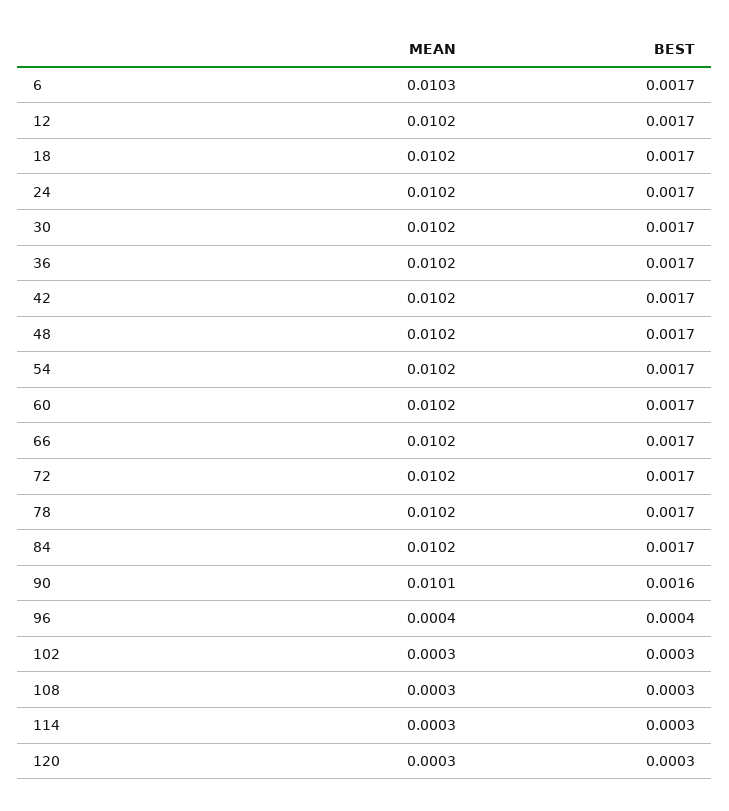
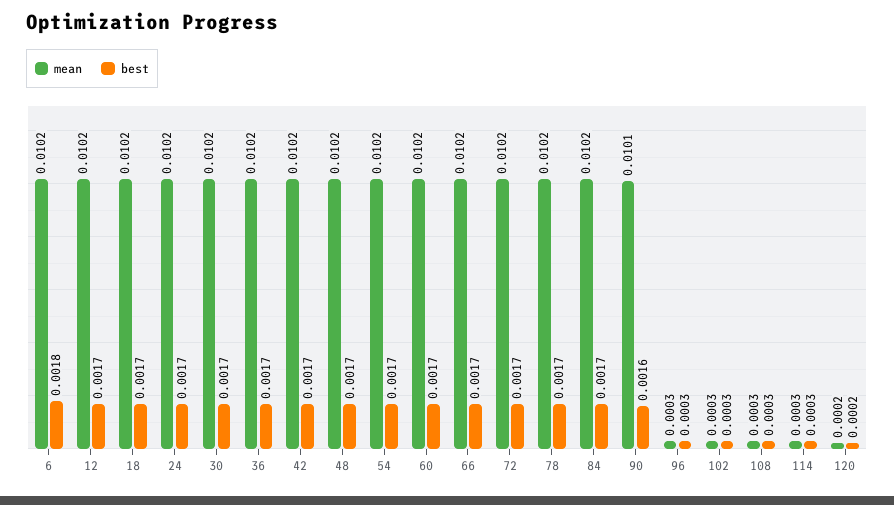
  {
    "MEAN": {
-     "6": 0.0103,
+     "6": 0.0102,
      "12": 0.0102,
      "18": 0.0102,
      "24": 0.0102,
      "30": 0.0102,
      "36": 0.0102,
      "42": 0.0102,
      "48": 0.0102,
      "54": 0.0102,
      "60": 0.0102,
      "66": 0.0102,
      "72": 0.0102,
      "78": 0.0102,
      "84": 0.0102,
      "90": 0.0101,
-     "96": 0.0004,
+     "96": 0.0003,
      "102": 0.0003,
      "108": 0.0003,
      "114": 0.0003,
-     "120": 0.0003
+     "120": 0.0002
    },
    "BEST": {
-     "6": 0.0017,
+     "6": 0.0018,
      "12": 0.0017,
      "18": 0.0017,
      "24": 0.0017,
      "30": 0.0017,
      "36": 0.0017,
      "42": 0.0017,
      "48": 0.0017,
      "54": 0.0017,
      "60": 0.0017,
      "66": 0.0017,
      "72": 0.0017,
      "78": 0.0017,
      "84": 0.0017,
      "90": 0.0016,
-     "96": 0.0004,
+     "96": 0.0003,
      "102": 0.0003,
      "108": 0.0003,
      "114": 0.0003,
-     "120": 0.0003
+     "120": 0.0002
    }
  }

